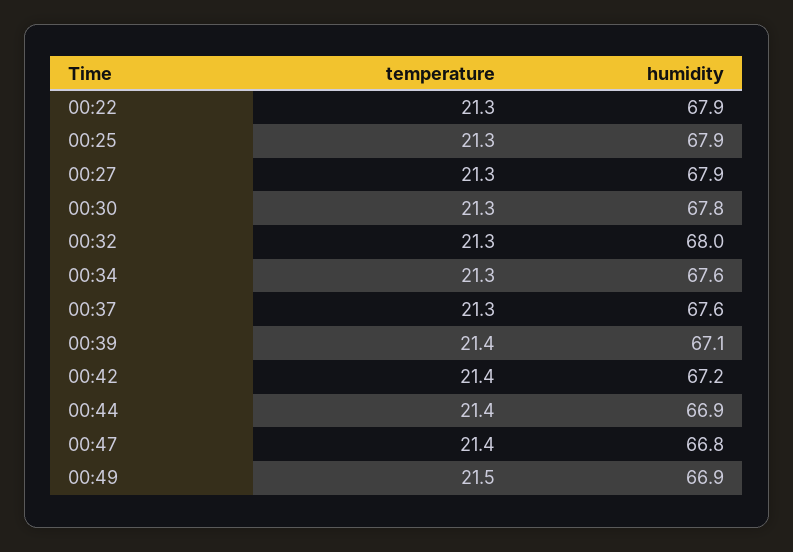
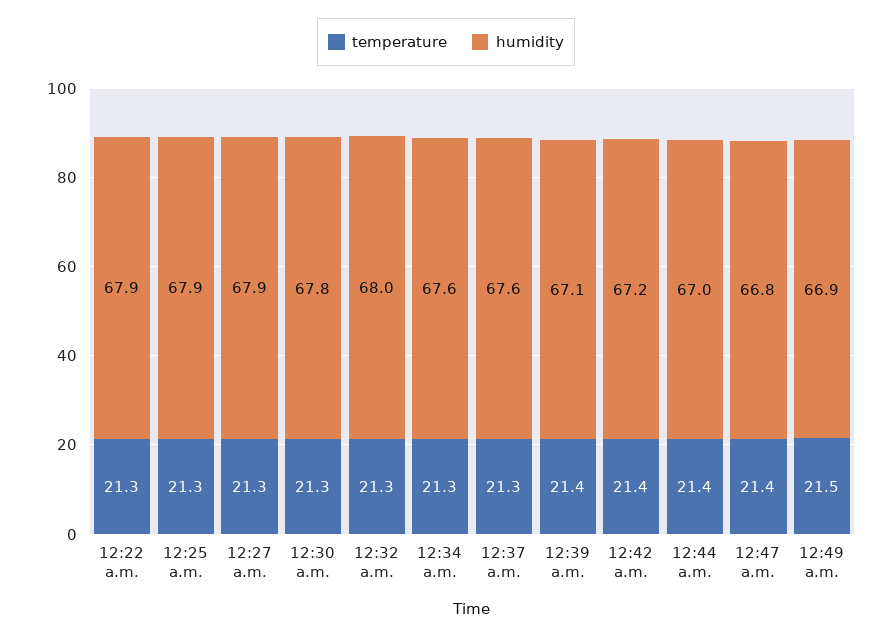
  {
    "temperature": {
      "00:22": 21.3,
      "00:25": 21.3,
      "00:27": 21.3,
      "00:30": 21.3,
      "00:32": 21.3,
      "00:34": 21.3,
      "00:37": 21.3,
      "00:39": 21.4,
      "00:42": 21.4,
      "00:44": 21.4,
      "00:47": 21.4,
      "00:49": 21.5
    },
    "humidity": {
      "00:22": 67.9,
      "00:25": 67.9,
      "00:27": 67.9,
      "00:30": 67.8,
      "00:32": 68,
      "00:34": 67.6,
      "00:37": 67.6,
      "00:39": 67.1,
      "00:42": 67.2,
-     "00:44": 66.9,
+     "00:44": 67,
      "00:47": 66.8,
      "00:49": 66.9
    }
  }

